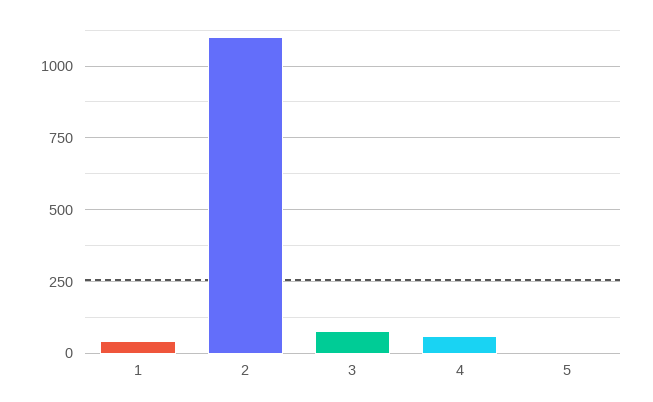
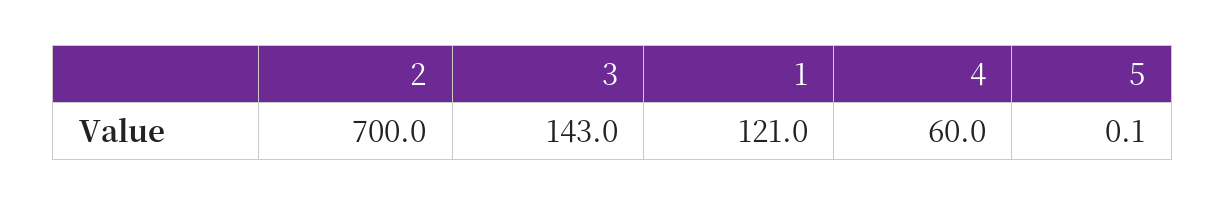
  {
-   "1": 50,
+   "1": 121,
-   "2": 1100,
+   "2": 700,
-   "3": 75,
+   "3": 143,
    "4": 60,
    "5": 0.1
  }

